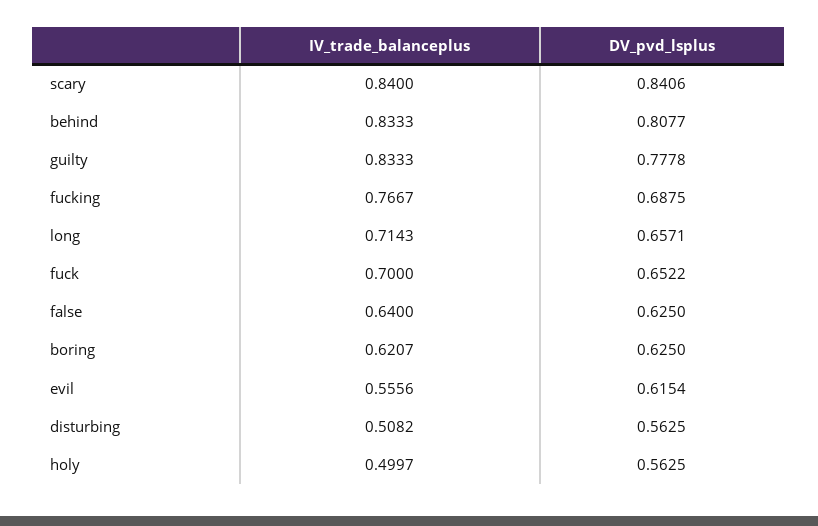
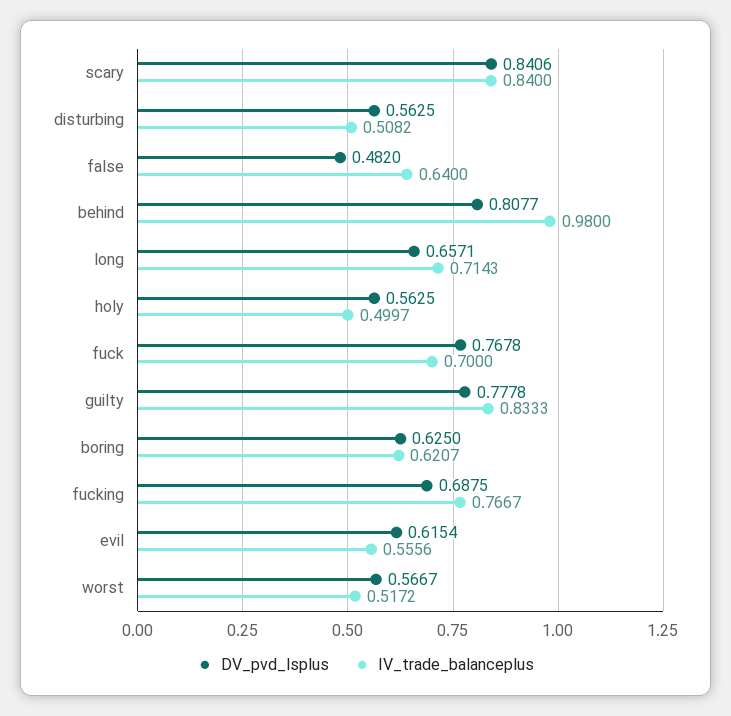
  {
    "IV_trade_balanceplus": {
      "scary": 0.84,
-     "behind": 0.8333,
+     "behind": 0.98,
      "guilty": 0.8333,
      "fucking": 0.7667,
      "long": 0.7143,
      "fuck": 0.7,
      "false": 0.64,
      "boring": 0.6207,
      "evil": 0.5556,
      "disturbing": 0.5082,
-     "holy": 0.4997
+     "holy": 0.4997,
+     "worst": 0.5172
    },
    "DV_pvd_lsplus": {
      "scary": 0.8406,
      "behind": 0.8077,
      "guilty": 0.7778,
      "fucking": 0.6875,
      "long": 0.6571,
-     "fuck": 0.6522,
+     "fuck": 0.7678,
-     "false": 0.625,
+     "false": 0.482,
      "boring": 0.625,
      "evil": 0.6154,
      "disturbing": 0.5625,
-     "holy": 0.5625
+     "holy": 0.5625,
+     "worst": 0.5667
    }
  }

